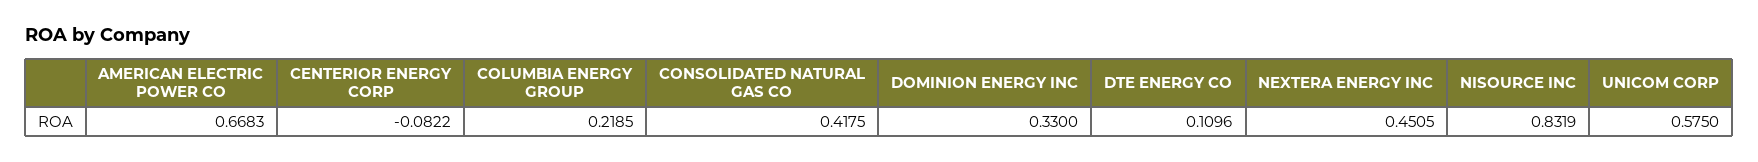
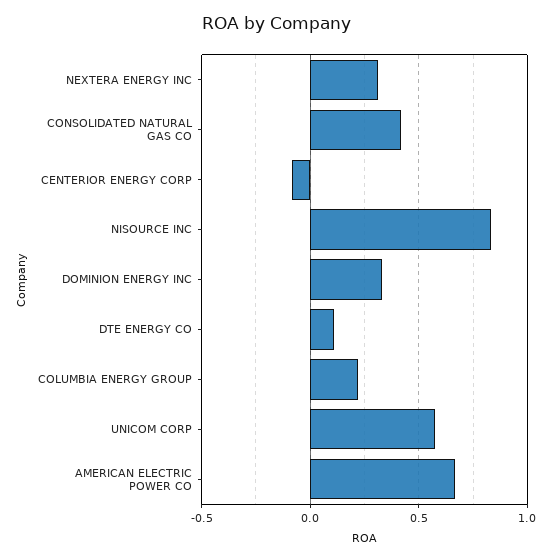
  {
    "AMERICAN ELECTRIC POWER CO": 0.6683,
    "CENTERIOR ENERGY CORP": -0.0822,
    "COLUMBIA ENERGY GROUP": 0.2185,
    "CONSOLIDATED NATURAL GAS CO": 0.4175,
    "DOMINION ENERGY INC": 0.33,
    "DTE ENERGY CO": 0.1096,
-   "NEXTERA ENERGY INC": 0.4505,
+   "NEXTERA ENERGY INC": 0.3,
    "NISOURCE INC": 0.8319,
    "UNICOM CORP": 0.575
  }

